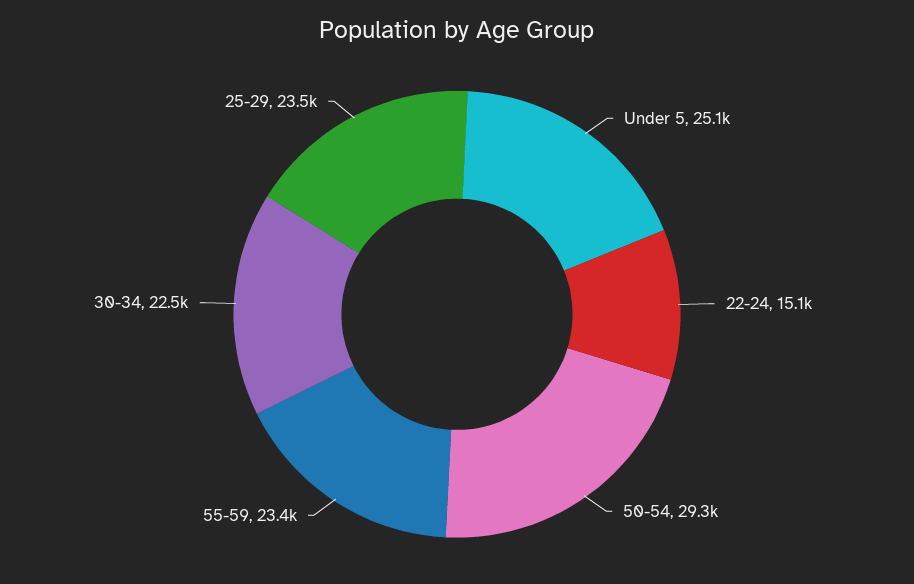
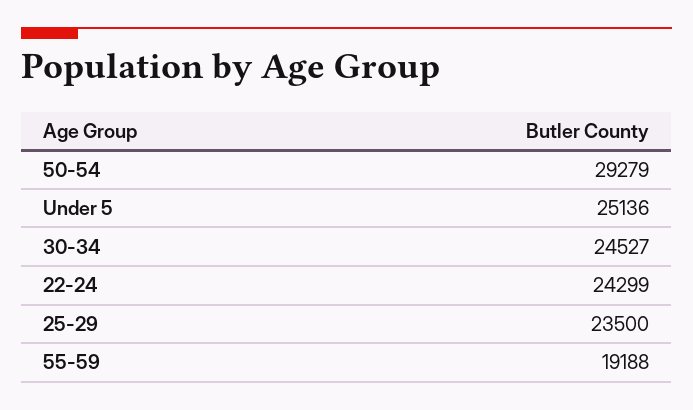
  {
    "Under 5": 25136,
-   "22-24": 15100,
+   "22-24": 24299,
    "50-54": 29279,
-   "55-59": 23400,
+   "55-59": 19188,
-   "30-34": 22500,
+   "30-34": 24527,
    "25-29": 23500
  }

